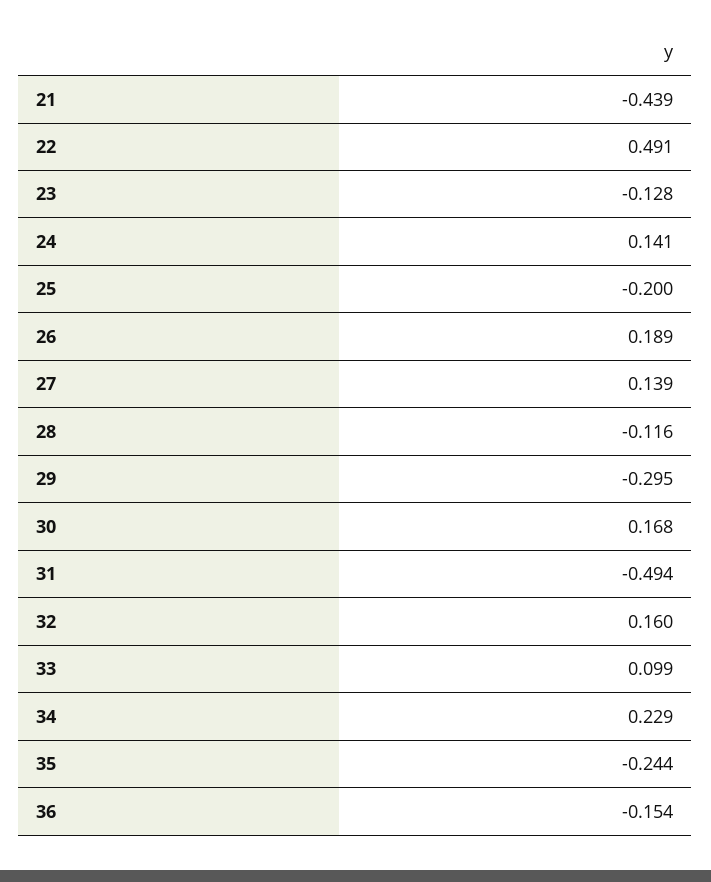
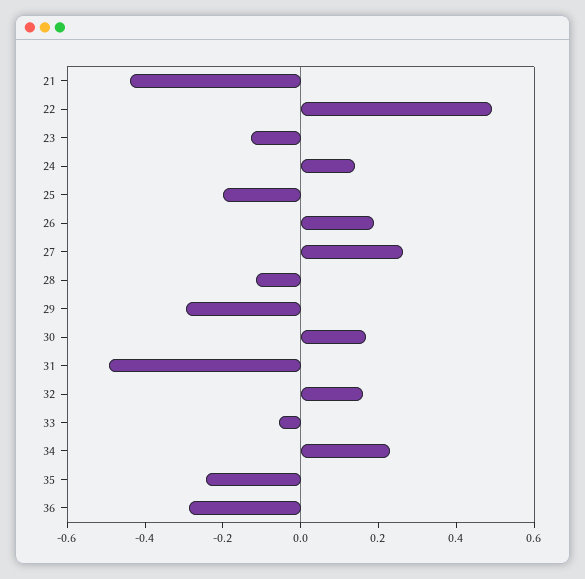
  {
    "21": -0.439,
    "22": 0.491,
    "23": -0.128,
    "24": 0.141,
    "25": -0.2,
    "26": 0.189,
-   "27": 0.139,
+   "27": 0.25,
    "28": -0.116,
    "29": -0.295,
    "30": 0.168,
    "31": -0.494,
    "32": 0.16,
-   "33": 0.099,
+   "33": -0.05,
    "34": 0.229,
    "35": -0.244,
-   "36": -0.154
+   "36": -0.3
  }

